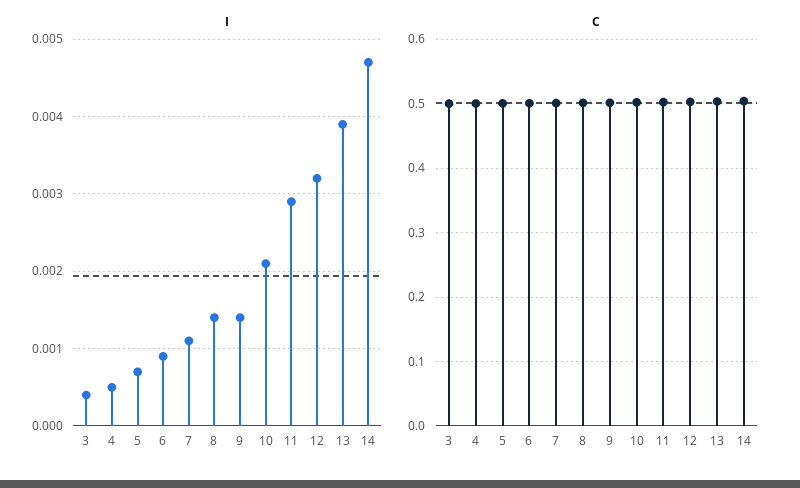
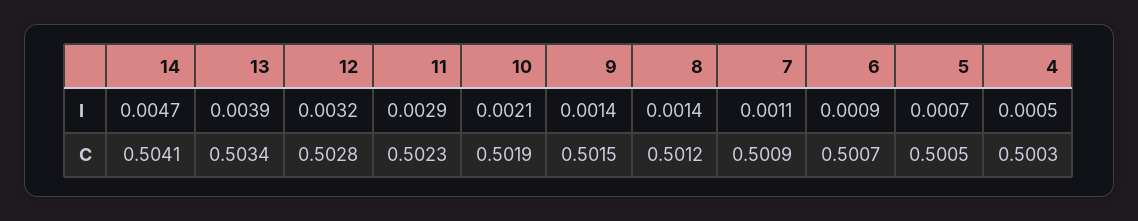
  {
    "I": {
-     "3": 0.0004,
      "4": 0.0005,
      "5": 0.0007,
      "6": 0.0009,
      "7": 0.0011,
      "8": 0.0014,
      "9": 0.0014,
      "10": 0.0021,
      "11": 0.0029,
      "12": 0.0032,
      "13": 0.0039,
      "14": 0.0047
    },
    "C": {
-     "3": 0.5,
      "4": 0.5003,
      "5": 0.5005,
      "6": 0.5007,
      "7": 0.5009,
      "8": 0.5012,
      "9": 0.5015,
      "10": 0.5019,
      "11": 0.5023,
      "12": 0.5028,
      "13": 0.5034,
      "14": 0.5041
    }
  }

